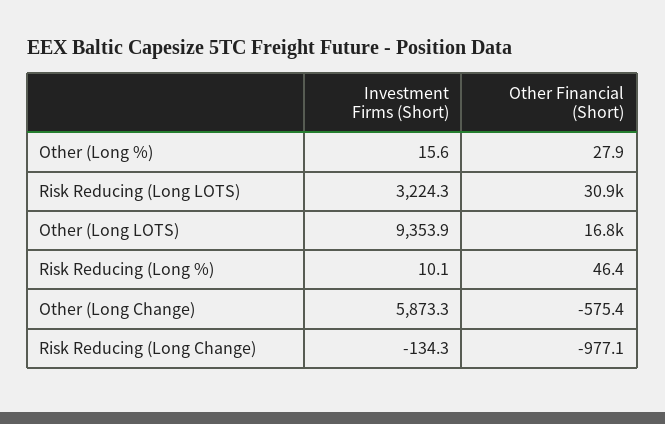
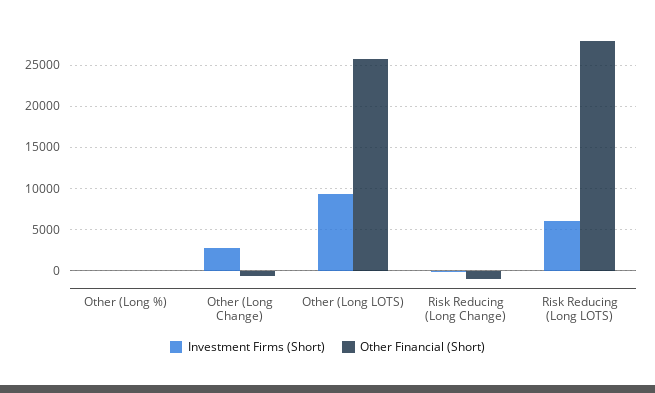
  {
    "Investment Firms (Short)": {
      "Other (Long %)": 15.6,
-     "Risk Reducing (Long LOTS)": 3224.3,
+     "Risk Reducing (Long LOTS)": 6000,
      "Other (Long LOTS)": 9353.9,
-     "Risk Reducing (Long %)": 10.1,
-     "Other (Long Change)": 5873.3,
+     "Other (Long Change)": 3000,
      "Risk Reducing (Long Change)": -134.3
    },
    "Other Financial (Short)": {
      "Other (Long %)": 27.9,
-     "Risk Reducing (Long LOTS)": 30900,
+     "Risk Reducing (Long LOTS)": 28000,
-     "Other (Long LOTS)": 16800,
+     "Other (Long LOTS)": 26000,
-     "Risk Reducing (Long %)": 46.4,
      "Other (Long Change)": -575.4,
      "Risk Reducing (Long Change)": -977.1
    }
  }

